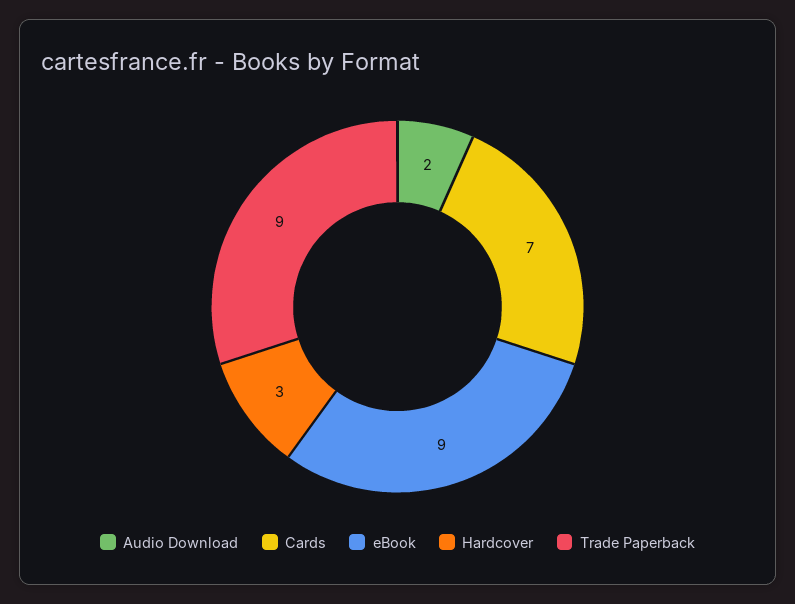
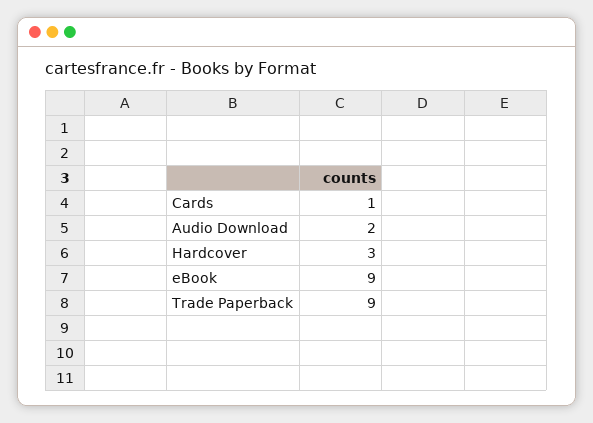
  {
    "Audio Download": 2,
-   "Cards": 7,
+   "Cards": 1,
    "eBook": 9,
    "Hardcover": 3,
    "Trade Paperback": 9
  }

